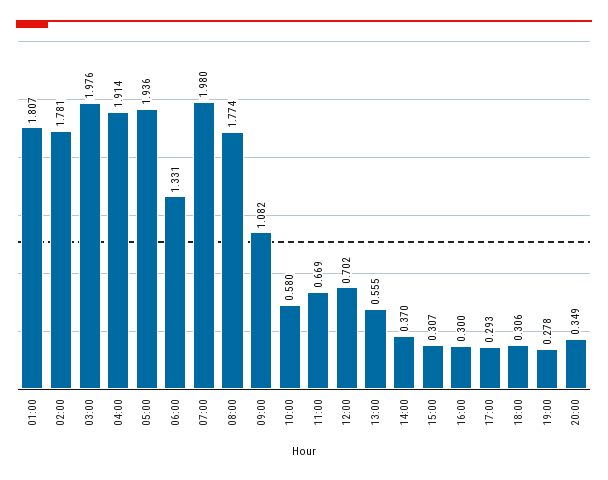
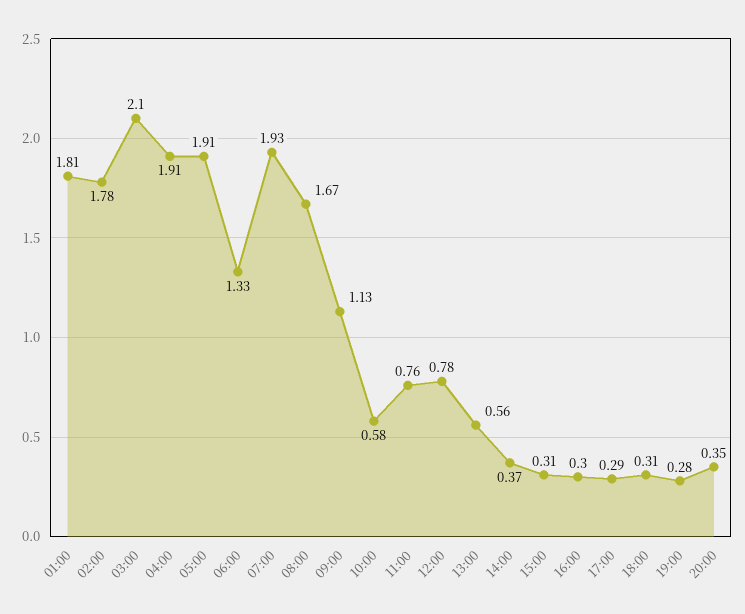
  {
    "01:00": 1.807,
    "02:00": 1.781,
-   "03:00": 1.976,
+   "03:00": 2.1,
    "04:00": 1.914,
-   "05:00": 1.936,
+   "05:00": 1.91,
    "06:00": 1.331,
-   "07:00": 1.98,
+   "07:00": 1.93,
-   "08:00": 1.774,
+   "08:00": 1.67,
-   "09:00": 1.082,
+   "09:00": 1.13,
    "10:00": 0.58,
-   "11:00": 0.669,
+   "11:00": 0.76,
-   "12:00": 0.702,
+   "12:00": 0.78,
    "13:00": 0.555,
    "14:00": 0.37,
    "15:00": 0.307,
    "16:00": 0.3,
    "17:00": 0.293,
    "18:00": 0.306,
    "19:00": 0.278,
    "20:00": 0.349
  }

